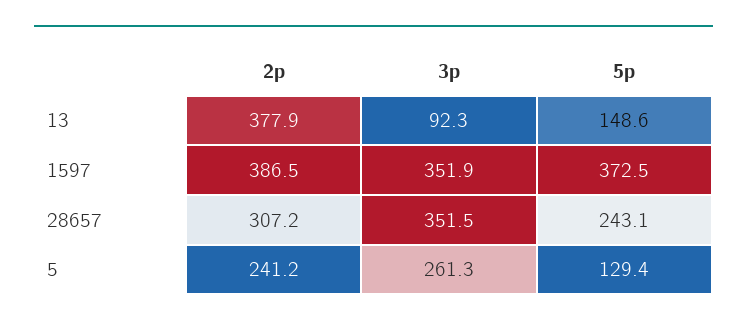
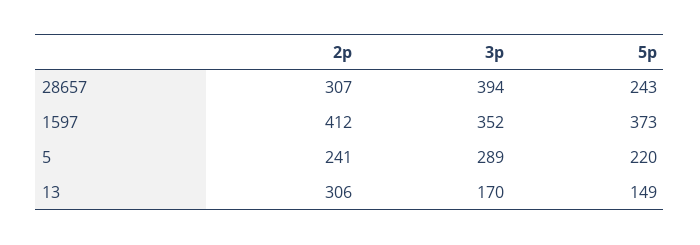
  {
    "2p": {
-     "13": 377.9,
+     "13": 306,
-     "1597": 386.5,
+     "1597": 412,
      "28657": 307.2,
      "5": 241.2
    },
    "3p": {
-     "13": 92.3,
+     "13": 170,
      "1597": 351.9,
-     "28657": 351.5,
+     "28657": 394,
-     "5": 261.3
+     "5": 289
    },
    "5p": {
      "13": 148.6,
      "1597": 372.5,
      "28657": 243.1,
-     "5": 129.4
+     "5": 220
    }
  }

